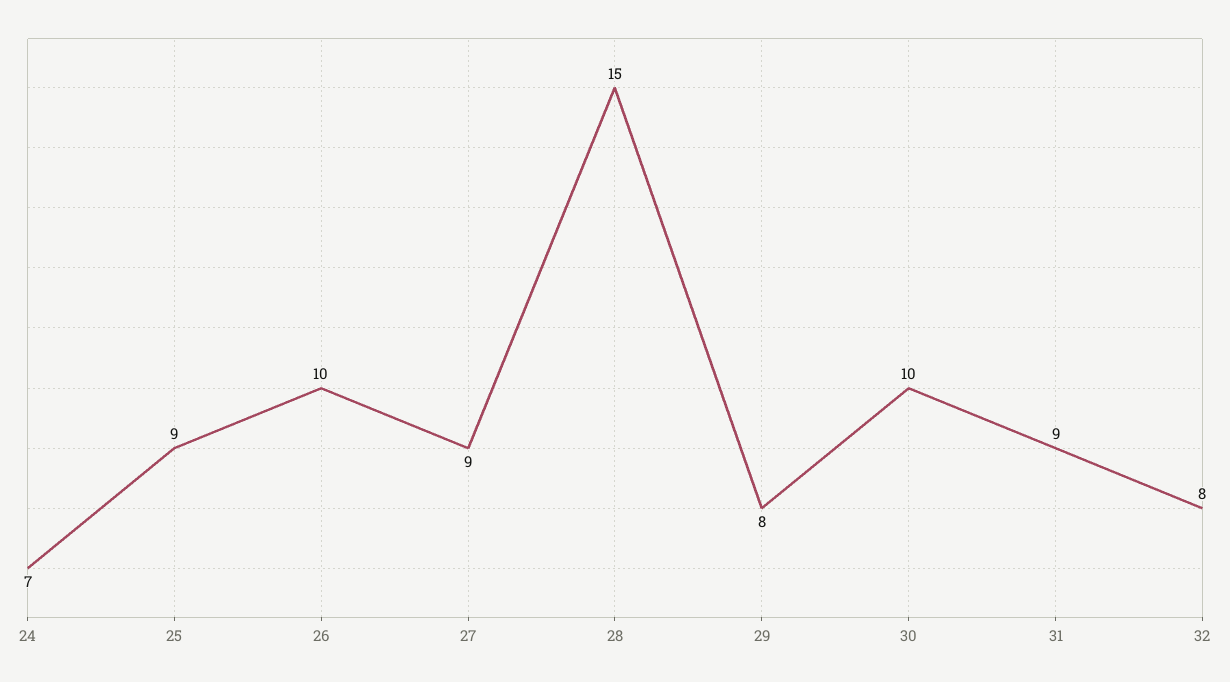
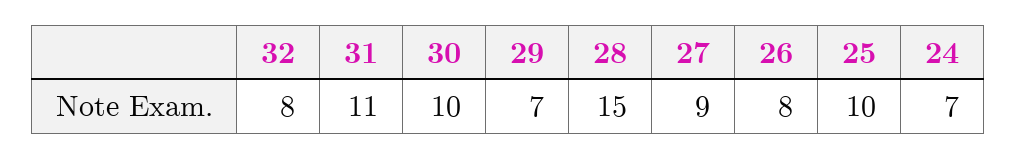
  {
    "24": 7,
-   "25": 9,
+   "25": 10,
-   "26": 10,
+   "26": 8,
    "27": 9,
    "28": 15,
-   "29": 8,
+   "29": 7,
    "30": 10,
-   "31": 9,
+   "31": 11,
    "32": 8
  }

